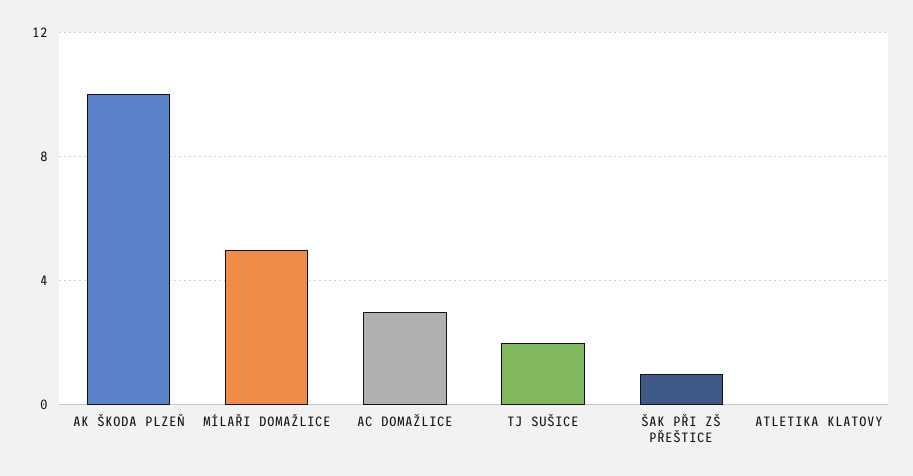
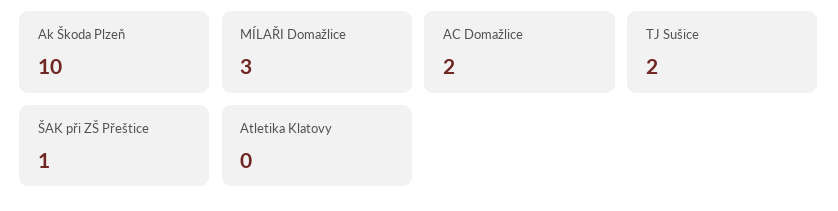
  {
    "AK ŠKODA PLZEŇ": 10,
-   "MÍLAŘI DOMAŽLICE": 5,
+   "MÍLAŘI DOMAŽLICE": 3,
-   "AC DOMAŽLICE": 3,
+   "AC DOMAŽLICE": 2,
    "TJ SUŠICE": 2,
    "ŠAK PŘI ZŠ PŘEŠTICE": 1,
    "ATLETIKA KLATOVY": 0
  }

